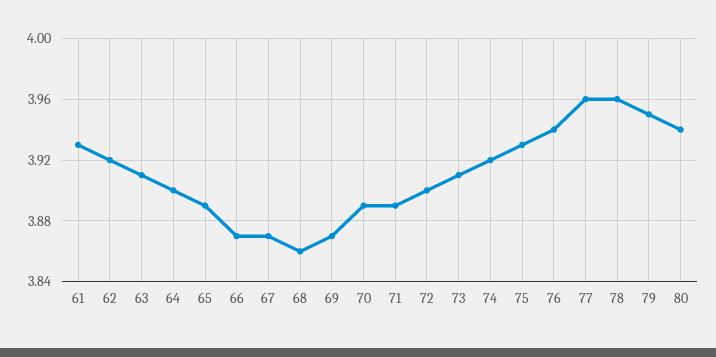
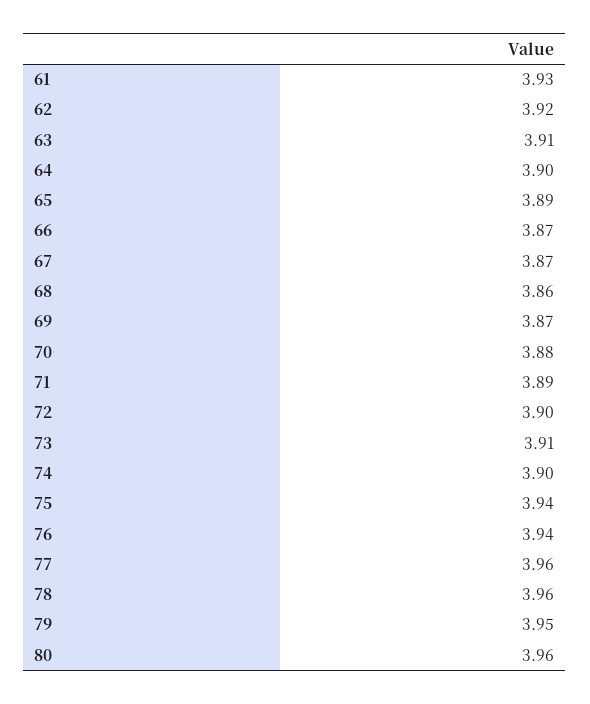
  {
    "61": 3.93,
    "62": 3.92,
    "63": 3.91,
    "64": 3.9,
    "65": 3.89,
    "66": 3.87,
    "67": 3.87,
    "68": 3.86,
    "69": 3.87,
-   "70": 3.89,
+   "70": 3.88,
    "71": 3.89,
    "72": 3.9,
    "73": 3.91,
-   "74": 3.92,
+   "74": 3.9,
-   "75": 3.93,
+   "75": 3.94,
    "76": 3.94,
    "77": 3.96,
    "78": 3.96,
    "79": 3.95,
-   "80": 3.94
+   "80": 3.96
  }

